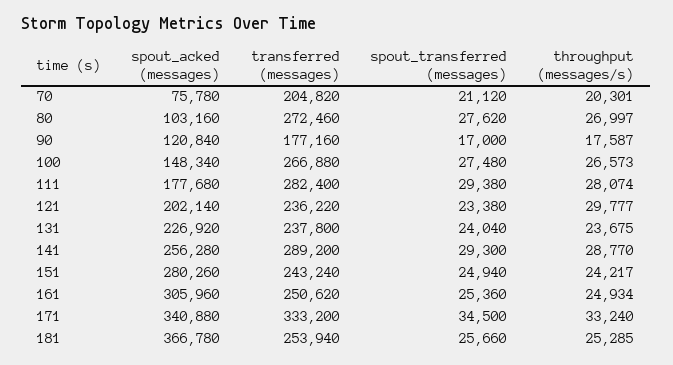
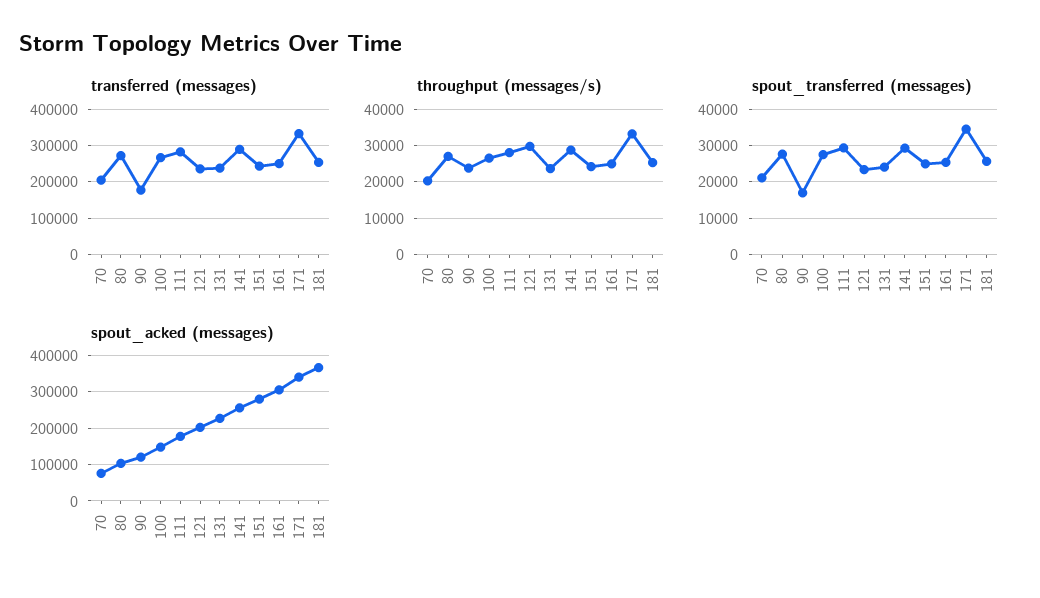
  {
    "spout_acked (messages)": {
      "70": 75780,
      "80": 103160,
      "90": 120840,
      "100": 148340,
      "111": 177680,
      "121": 202140,
      "131": 226920,
      "141": 256280,
      "151": 280260,
      "161": 305960,
      "171": 340880,
      "181": 366780
    },
    "transferred (messages)": {
      "70": 204820,
      "80": 272460,
      "90": 177160,
      "100": 266880,
      "111": 282400,
      "121": 236220,
      "131": 237800,
      "141": 289200,
      "151": 243240,
      "161": 250620,
      "171": 333200,
      "181": 253940
    },
    "spout_transferred (messages)": {
      "70": 21120,
      "80": 27620,
      "90": 17000,
      "100": 27480,
      "111": 29380,
      "121": 23380,
      "131": 24040,
      "141": 29300,
      "151": 24940,
      "161": 25360,
      "171": 34500,
      "181": 25660
    },
    "throughput (messages/s)": {
      "70": 20301,
      "80": 26997,
-     "90": 17587,
+     "90": 24000,
      "100": 26573,
      "111": 28074,
      "121": 29777,
      "131": 23675,
      "141": 28770,
      "151": 24217,
      "161": 24934,
      "171": 33240,
      "181": 25285
    }
  }

